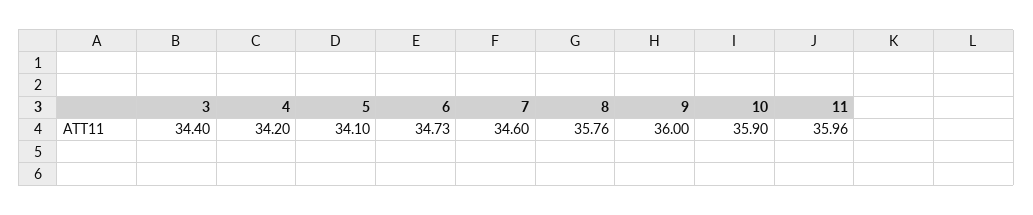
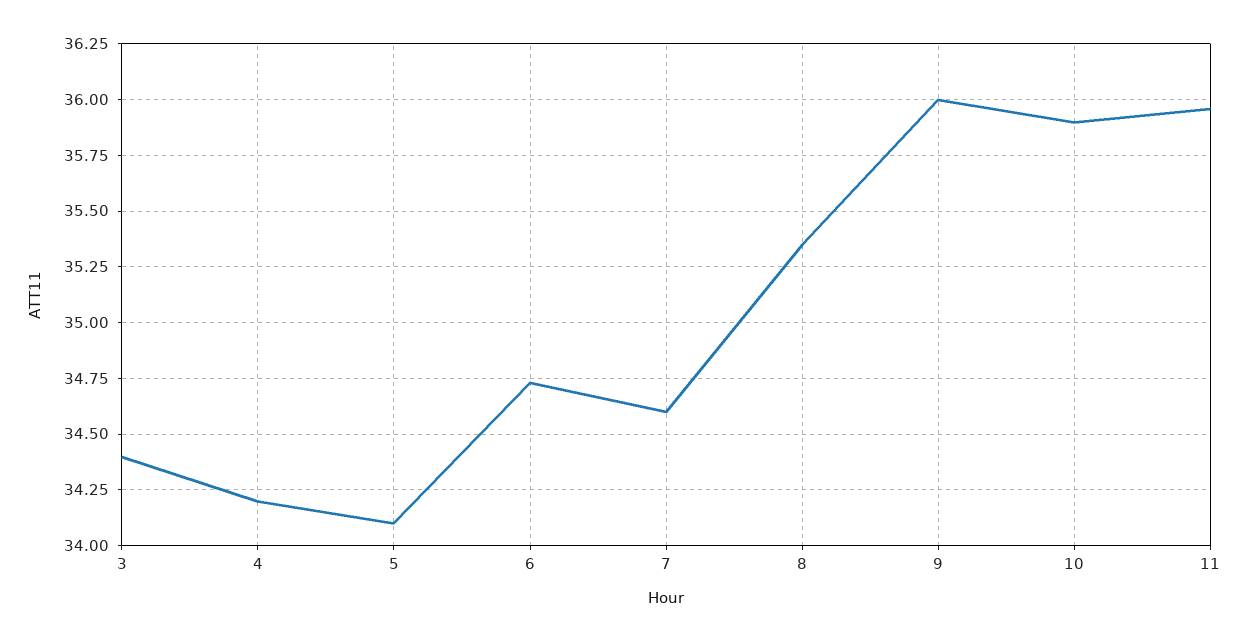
  {
    "3": 34.4,
    "4": 34.2,
    "5": 34.1,
    "6": 34.73,
    "7": 34.6,
-   "8": 35.76,
+   "8": 35.35,
    "9": 36,
    "10": 35.9,
    "11": 35.96
  }

